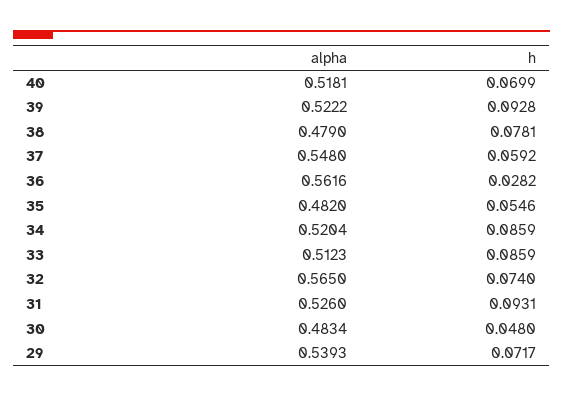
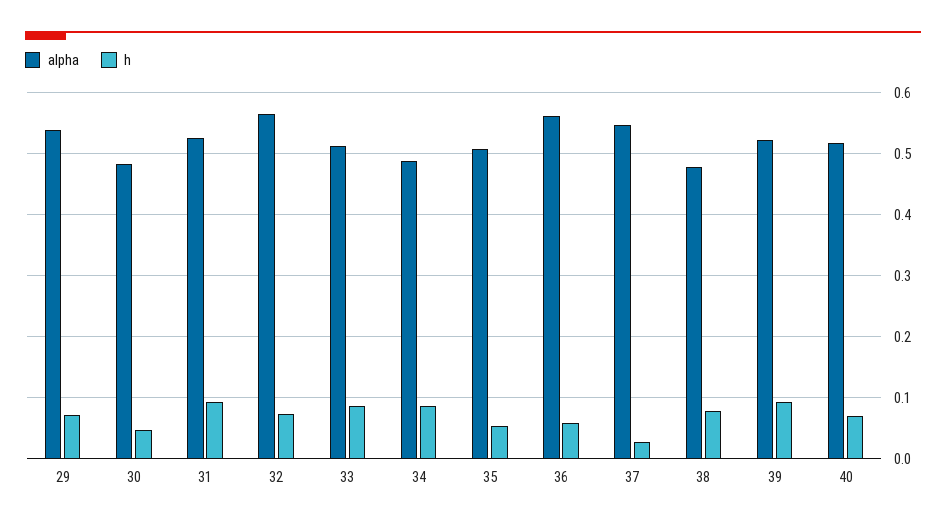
  {
    "alpha": {
      "40": 0.5181,
      "39": 0.5222,
      "38": 0.479,
      "37": 0.548,
      "36": 0.5616,
-     "35": 0.482,
+     "35": 0.51,
-     "34": 0.5204,
+     "34": 0.49,
      "33": 0.5123,
      "32": 0.565,
      "31": 0.526,
      "30": 0.4834,
      "29": 0.5393
    },
    "h": {
      "40": 0.0699,
      "39": 0.0928,
      "38": 0.0781,
-     "37": 0.0592,
+     "37": 0.03,
-     "36": 0.0282,
+     "36": 0.06,
      "35": 0.0546,
      "34": 0.0859,
      "33": 0.0859,
      "32": 0.074,
      "31": 0.0931,
      "30": 0.048,
      "29": 0.0717
    }
  }

